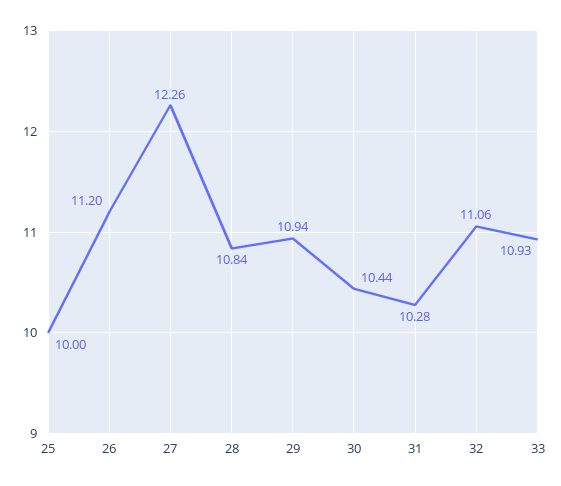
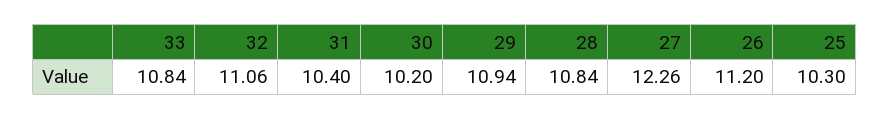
  {
-   "25": 10,
+   "25": 10.3,
    "26": 11.2,
    "27": 12.26,
    "28": 10.84,
    "29": 10.94,
-   "30": 10.44,
+   "30": 10.2,
-   "31": 10.28,
+   "31": 10.4,
    "32": 11.06,
-   "33": 10.93
+   "33": 10.84
  }

